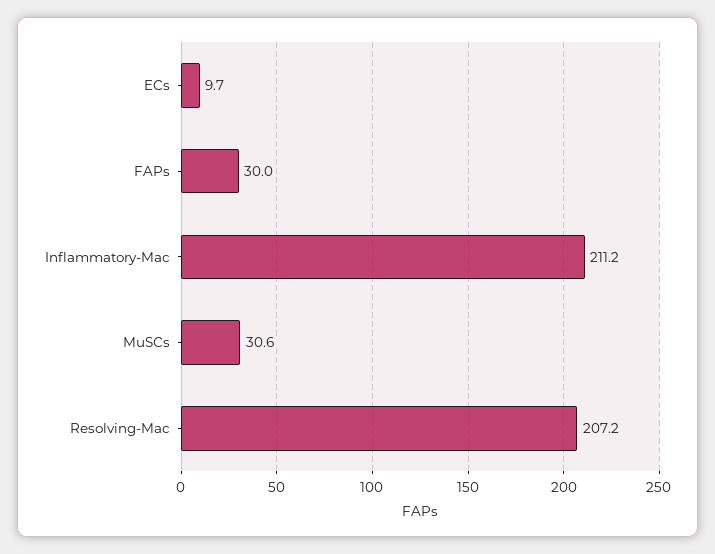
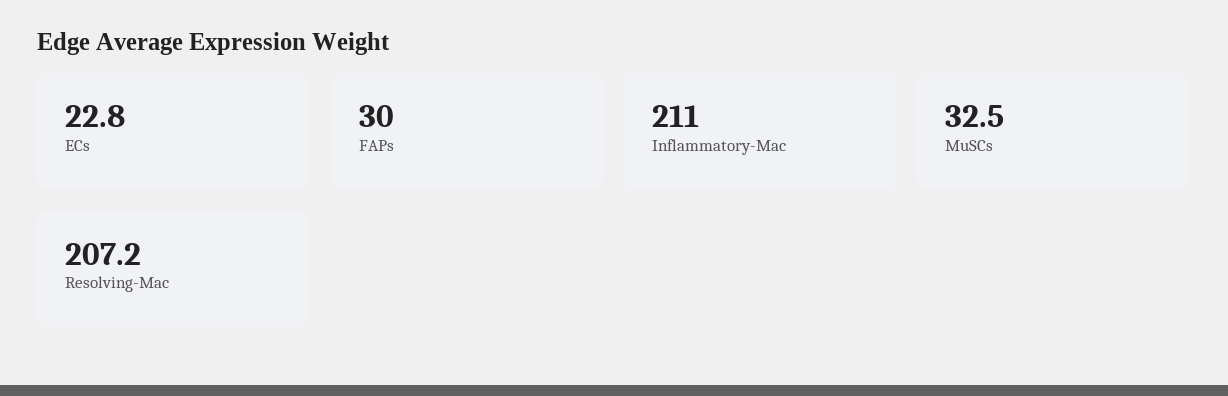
  {
-   "ECs": 9.7,
+   "ECs": 22.8,
    "FAPs": 30,
-   "Inflammatory-Mac": 211.2,
+   "Inflammatory-Mac": 211,
-   "MuSCs": 30.6,
+   "MuSCs": 32.5,
    "Resolving-Mac": 207.2
  }

